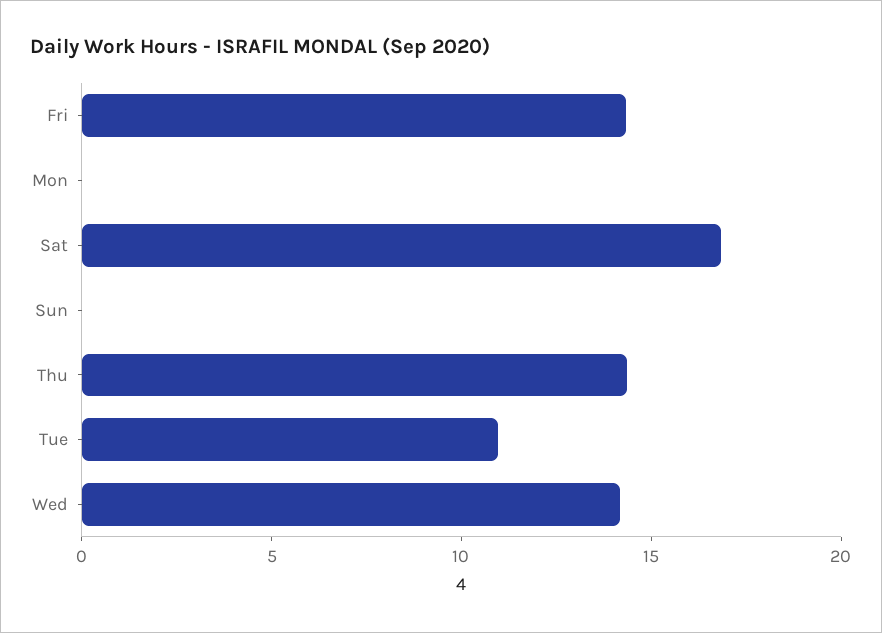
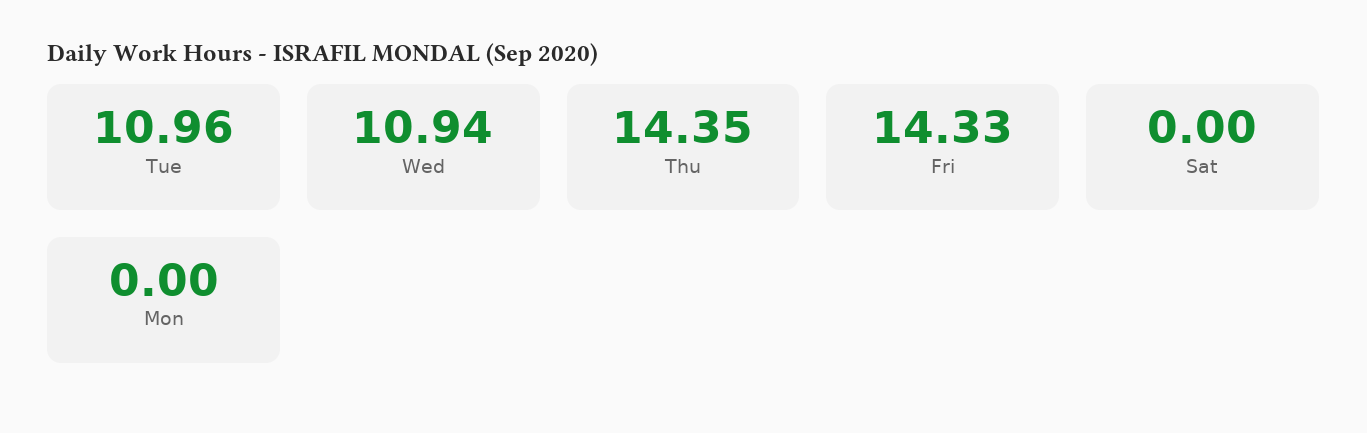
  {
    "Fri": 14.33,
    "Mon": 0,
-   "Sat": 17,
+   "Sat": 0,
-   "Sun": 0,
    "Thu": 14.35,
    "Tue": 10.96,
-   "Wed": 14
+   "Wed": 10.94
  }

